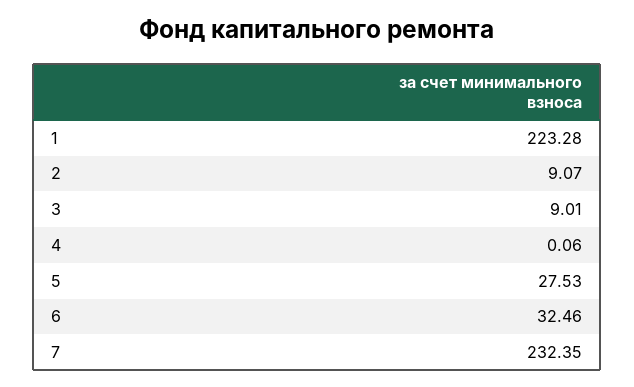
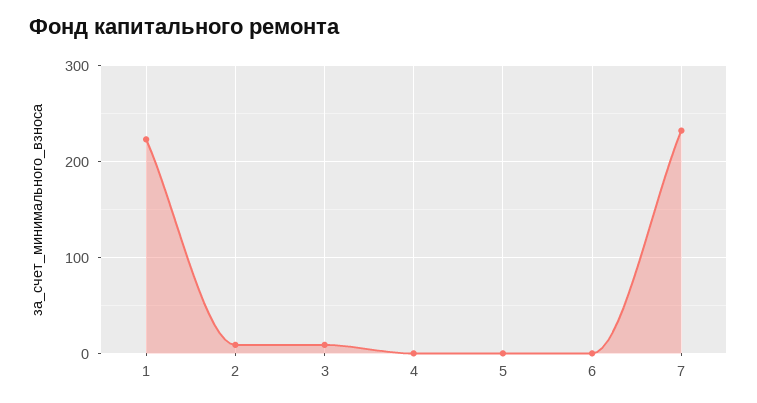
  {
    "1": 223.28,
    "2": 9.07,
    "3": 9.01,
    "4": 0.06,
-   "5": 27.53,
+   "5": 0,
-   "6": 32.46,
+   "6": 0,
    "7": 232.35
  }

